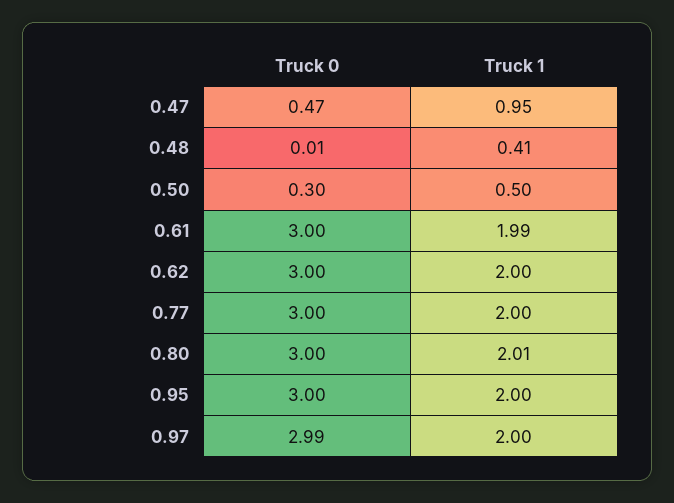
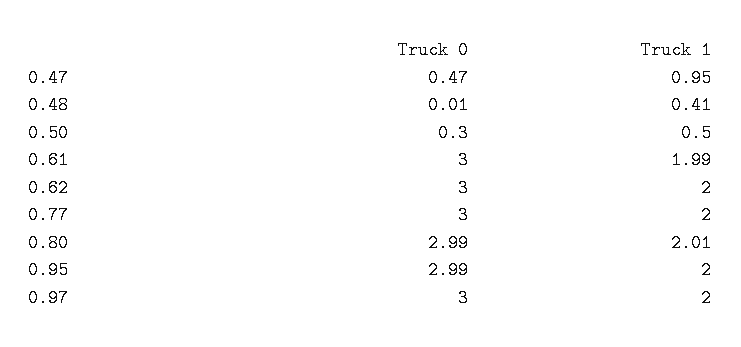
  {
    "Truck 0": {
      "0.47": 0.47,
      "0.48": 0.01,
      "0.50": 0.3,
      "0.61": 3,
      "0.62": 3,
      "0.77": 3,
-     "0.80": 3,
+     "0.80": 2.99,
-     "0.95": 3,
+     "0.95": 2.99,
-     "0.97": 2.99
+     "0.97": 3
    },
    "Truck 1": {
      "0.47": 0.95,
      "0.48": 0.41,
      "0.50": 0.5,
      "0.61": 1.99,
      "0.62": 2,
      "0.77": 2,
      "0.80": 2.01,
      "0.95": 2,
      "0.97": 2
    }
  }

